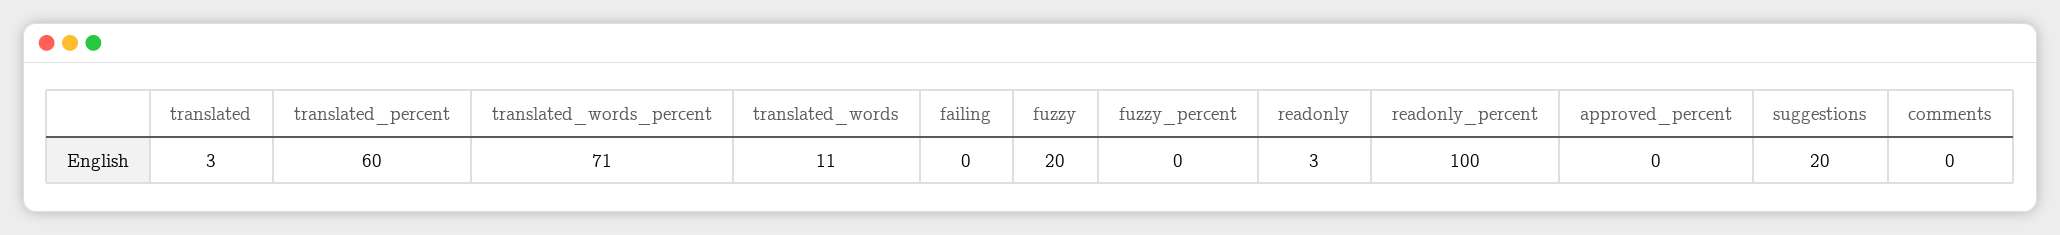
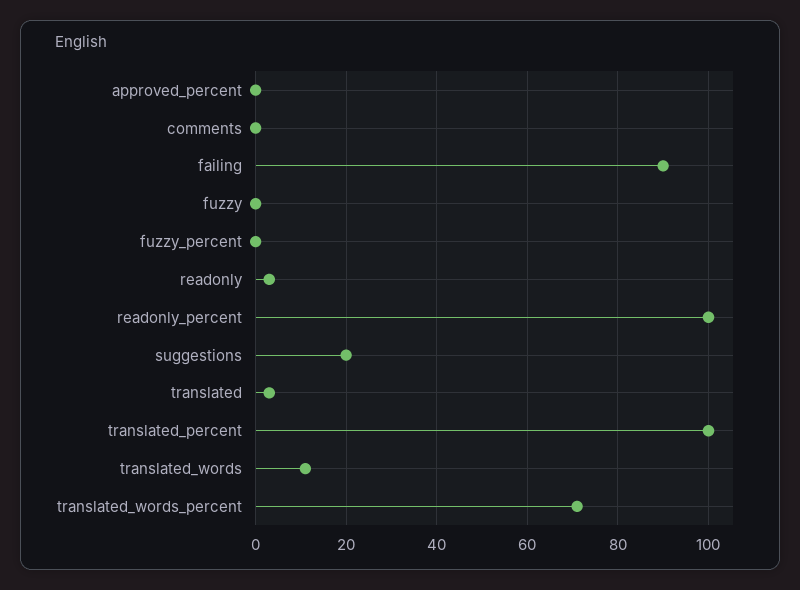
  {
    "translated": 3,
-   "translated_percent": 60,
+   "translated_percent": 100,
    "translated_words_percent": 71,
    "translated_words": 11,
-   "failing": 0,
+   "failing": 90,
-   "fuzzy": 20,
+   "fuzzy": 0,
    "fuzzy_percent": 0,
    "readonly": 3,
    "readonly_percent": 100,
    "approved_percent": 0,
    "suggestions": 20,
    "comments": 0
  }

